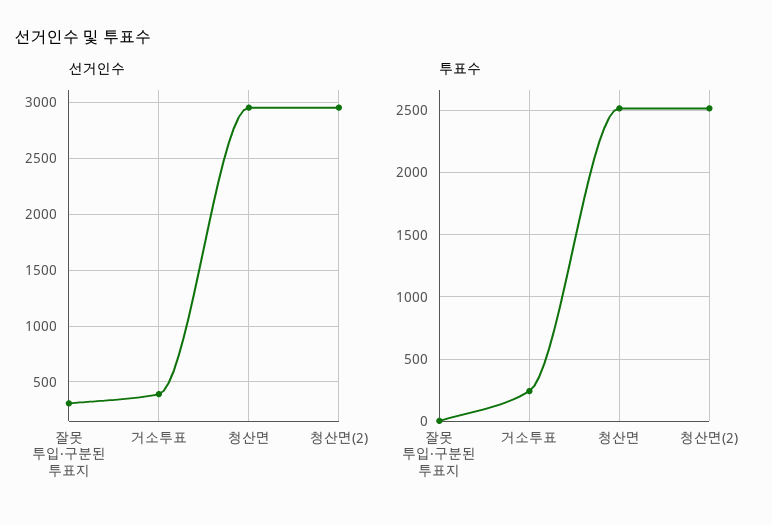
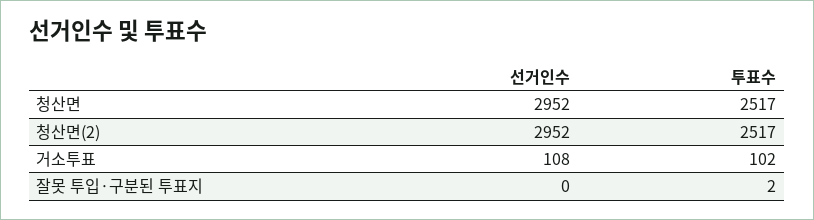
  {
    "선거인수": {
-     "잘못 투입·구분된 투표지": 300,
+     "잘못 투입·구분된 투표지": 0,
-     "거소투표": 400,
+     "거소투표": 108,
      "청산면": 2952,
      "청산면(2)": 2952
    },
    "투표수": {
      "잘못 투입·구분된 투표지": 2,
-     "거소투표": 250,
+     "거소투표": 102,
      "청산면": 2517,
      "청산면(2)": 2517
    }
  }

